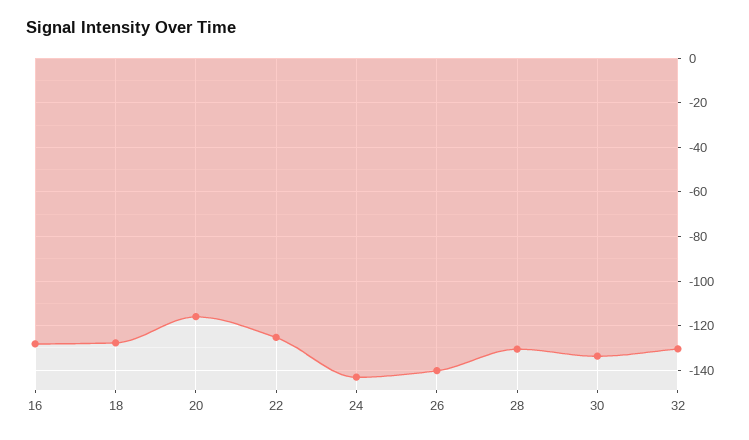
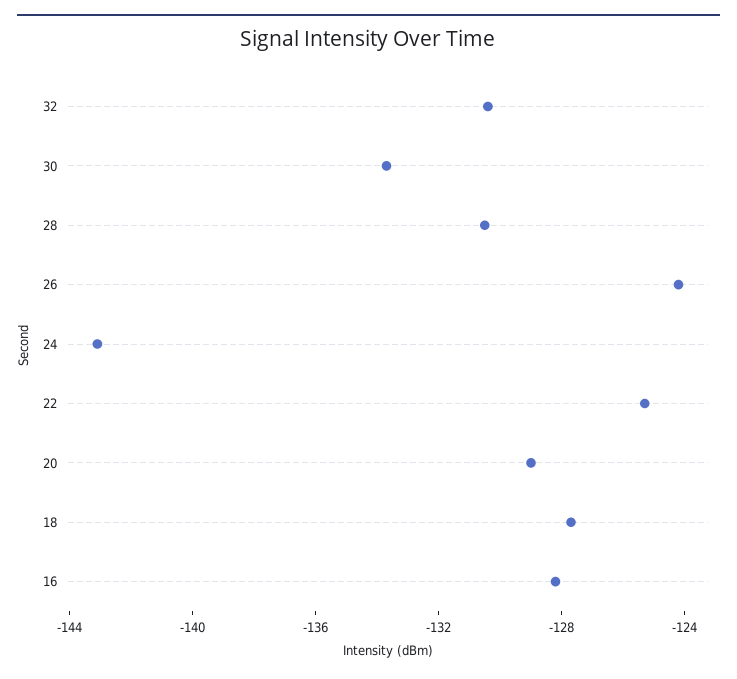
  {
    "16": -128,
    "18": -128,
-   "20": -115,
+   "20": -129,
    "22": -125,
    "24": -143,
-   "26": -140,
+   "26": -124,
    "28": -131,
    "30": -134,
    "32": -130
  }

